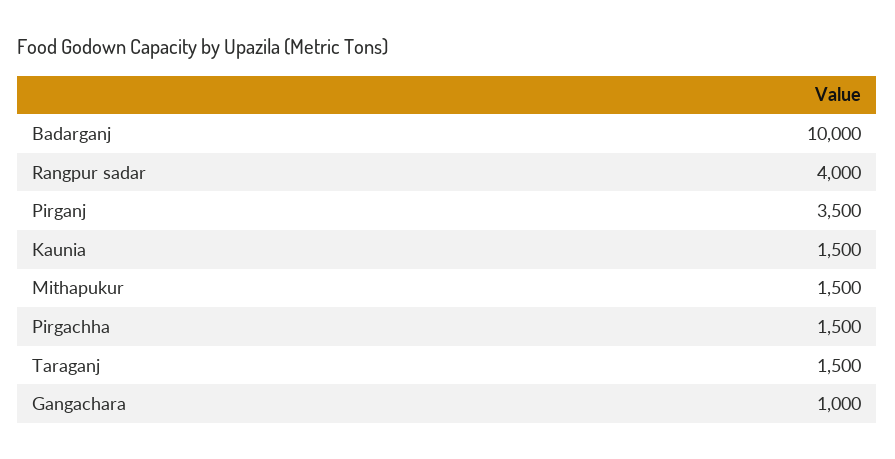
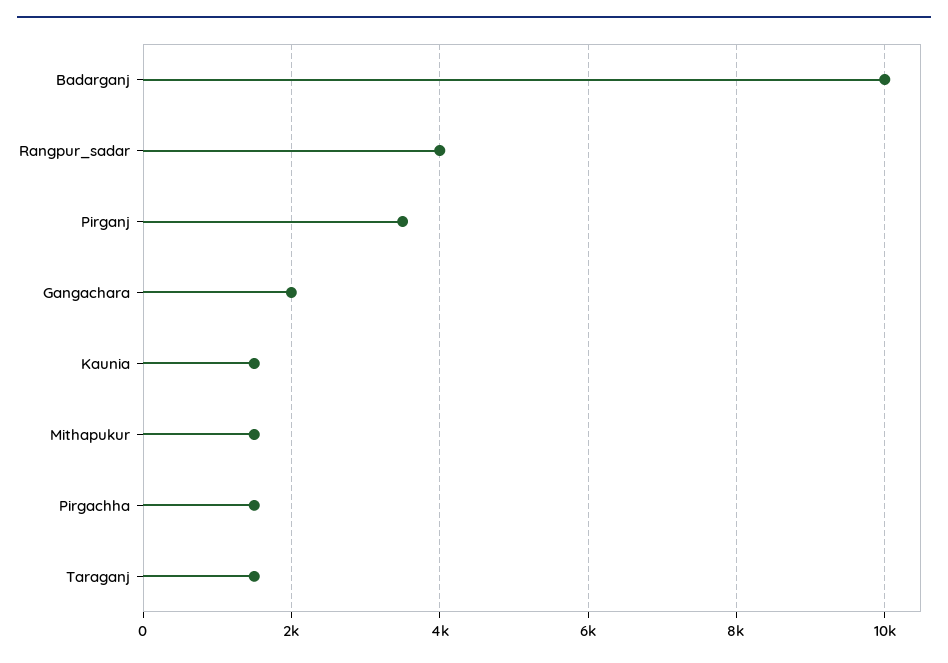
  {
    "Badarganj": 10000,
    "Rangpur sadar": 4000,
    "Pirganj": 3500,
    "Kaunia": 1500,
    "Mithapukur": 1500,
    "Pirgachha": 1500,
    "Taraganj": 1500,
-   "Gangachara": 1000
+   "Gangachara": 2000
  }

